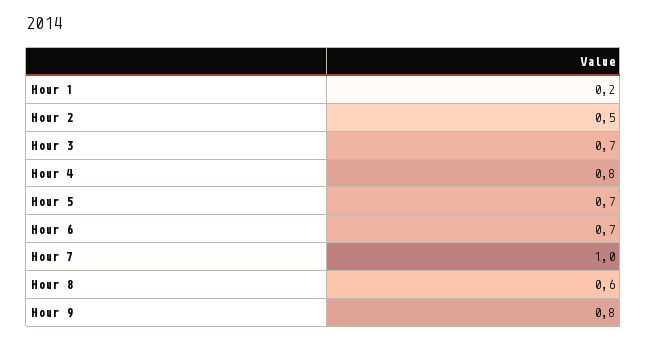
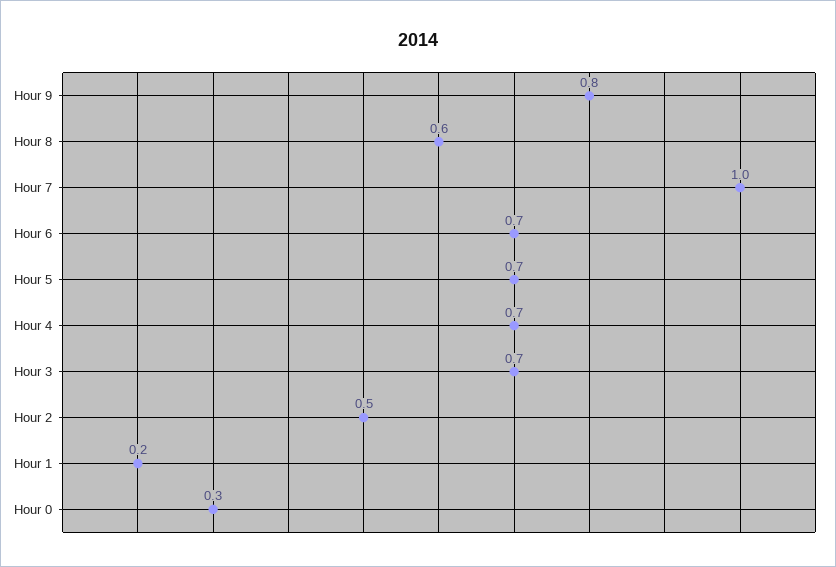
  {
    "Hour 1": 0.2,
    "Hour 2": 0.5,
    "Hour 3": 0.7,
-   "Hour 4": 0.8,
+   "Hour 4": 0.7,
    "Hour 5": 0.7,
    "Hour 6": 0.7,
    "Hour 7": 1,
    "Hour 8": 0.6,
-   "Hour 9": 0.8
+   "Hour 9": 0.8,
+   "Hour 0": 0.3
  }

